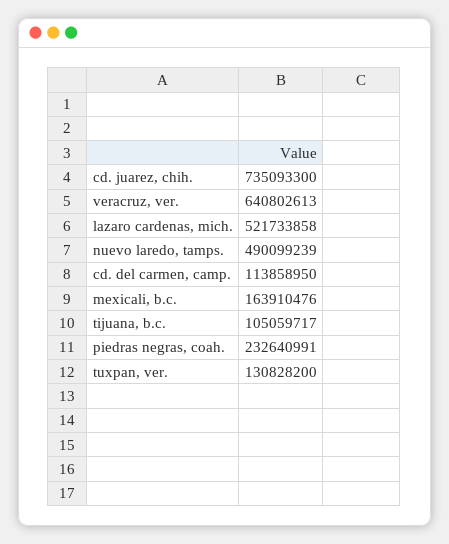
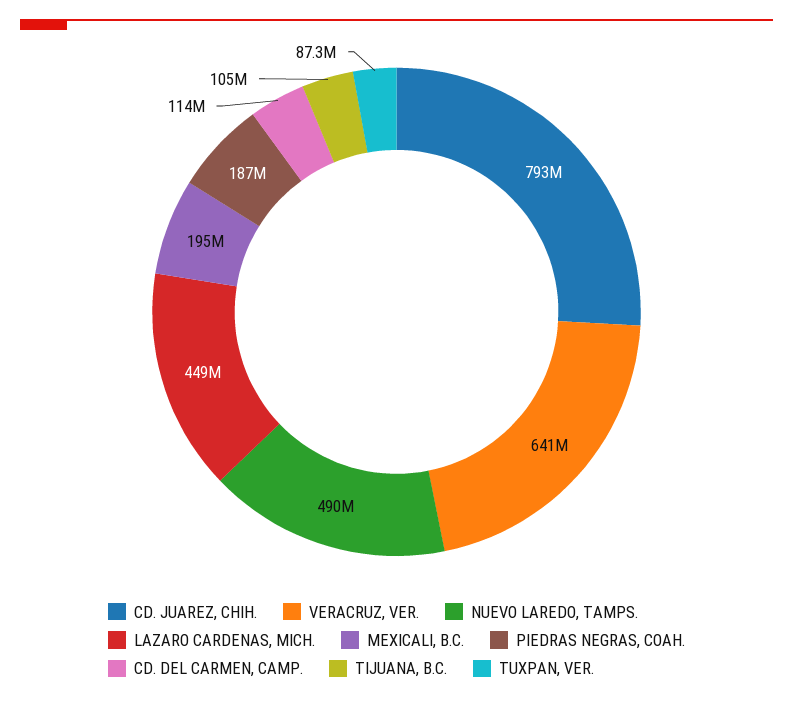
  {
-   "cd. juarez, chih.": 735093300,
+   "cd. juarez, chih.": 793000000,
    "veracruz, ver.": 640802613,
-   "lazaro cardenas, mich.": 521733858,
+   "lazaro cardenas, mich.": 449000000,
    "nuevo laredo, tamps.": 490099239,
    "cd. del carmen, camp.": 113858950,
-   "mexicali, b.c.": 163910476,
+   "mexicali, b.c.": 195000000,
    "tijuana, b.c.": 105059717,
-   "piedras negras, coah.": 232640991,
+   "piedras negras, coah.": 187000000,
-   "tuxpan, ver.": 130828200
+   "tuxpan, ver.": 87300000
  }

